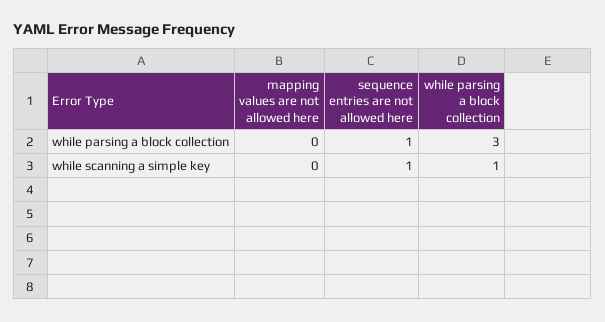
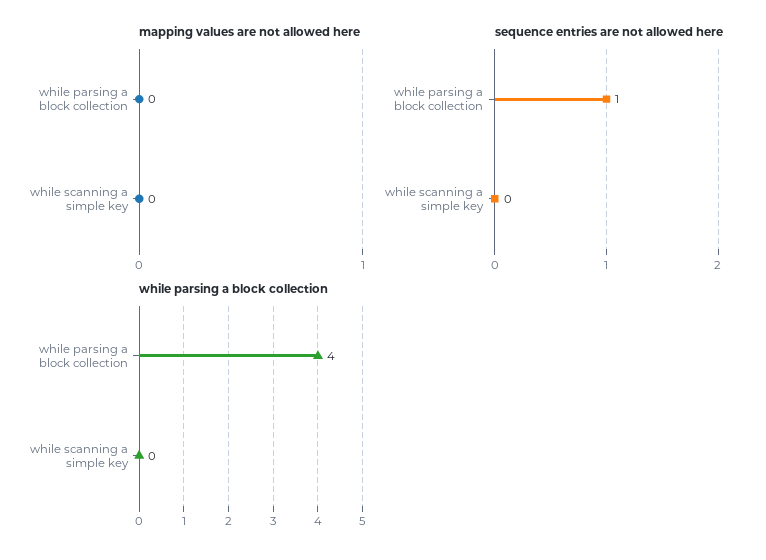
  {
    "mapping values are not allowed here": {
      "while parsing a block collection": 0,
      "while scanning a simple key": 0
    },
    "sequence entries are not allowed here": {
      "while parsing a block collection": 1,
-     "while scanning a simple key": 1
+     "while scanning a simple key": 0
    },
    "while parsing a block collection": {
-     "while parsing a block collection": 3,
+     "while parsing a block collection": 4,
-     "while scanning a simple key": 1
+     "while scanning a simple key": 0
    }
  }

